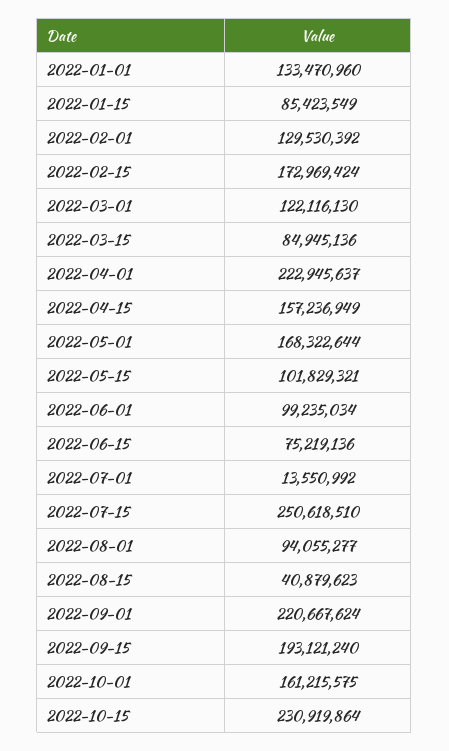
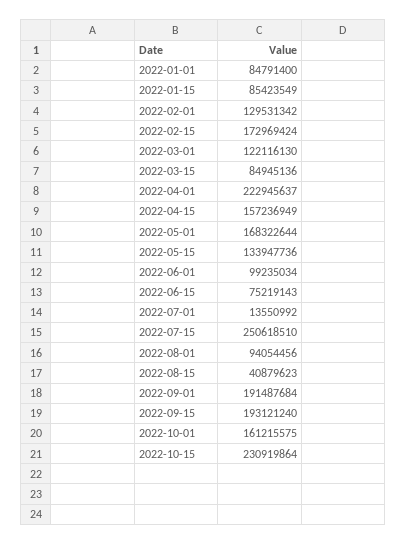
  {
-   "2022-01-01": 133470960,
+   "2022-01-01": 84791400,
    "2022-01-15": 85423549,
-   "2022-02-01": 129530392,
+   "2022-02-01": 129531342,
    "2022-02-15": 172969424,
    "2022-03-01": 122116130,
    "2022-03-15": 84945136,
    "2022-04-01": 222945637,
    "2022-04-15": 157236949,
    "2022-05-01": 168322644,
-   "2022-05-15": 101829321,
+   "2022-05-15": 133947736,
    "2022-06-01": 99235034,
-   "2022-06-15": 75219136,
+   "2022-06-15": 75219143,
    "2022-07-01": 13550992,
    "2022-07-15": 250618510,
-   "2022-08-01": 94055277,
+   "2022-08-01": 94054456,
    "2022-08-15": 40879623,
-   "2022-09-01": 220667624,
+   "2022-09-01": 191487684,
    "2022-09-15": 193121240,
    "2022-10-01": 161215575,
    "2022-10-15": 230919864
  }

